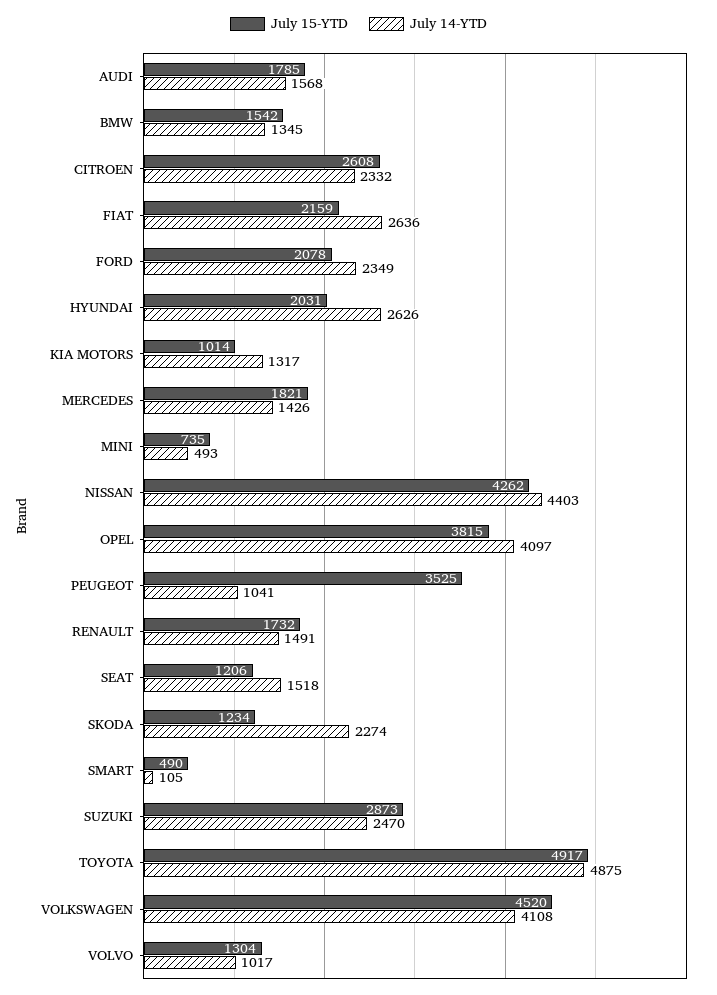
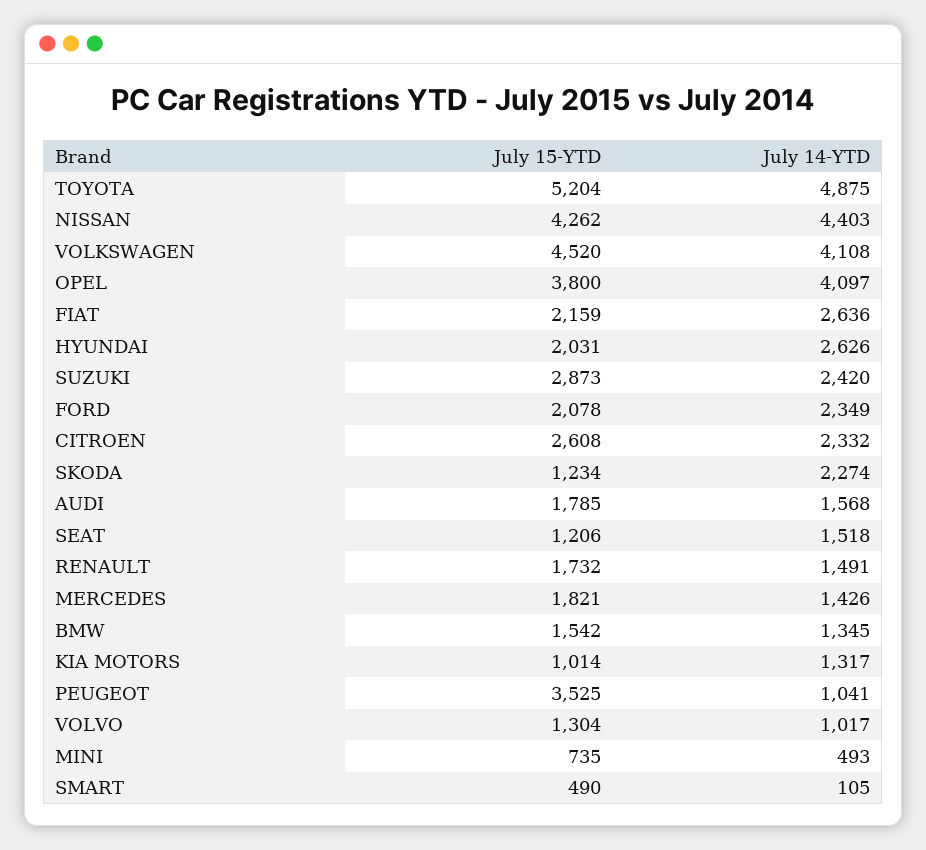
  {
    "July 15-YTD": {
      "AUDI": 1785,
      "BMW": 1542,
      "CITROEN": 2608,
      "FIAT": 2159,
      "FORD": 2078,
      "HYUNDAI": 2031,
      "KIA MOTORS": 1014,
      "MERCEDES": 1821,
      "MINI": 735,
      "NISSAN": 4262,
-     "OPEL": 3815,
+     "OPEL": 3800,
      "PEUGEOT": 3525,
      "RENAULT": 1732,
      "SEAT": 1206,
      "SKODA": 1234,
      "SMART": 490,
      "SUZUKI": 2873,
-     "TOYOTA": 4917,
+     "TOYOTA": 5204,
      "VOLKSWAGEN": 4520,
      "VOLVO": 1304
    },
    "July 14-YTD": {
      "AUDI": 1568,
      "BMW": 1345,
      "CITROEN": 2332,
      "FIAT": 2636,
      "FORD": 2349,
      "HYUNDAI": 2626,
      "KIA MOTORS": 1317,
      "MERCEDES": 1426,
      "MINI": 493,
      "NISSAN": 4403,
      "OPEL": 4097,
      "PEUGEOT": 1041,
      "RENAULT": 1491,
      "SEAT": 1518,
      "SKODA": 2274,
      "SMART": 105,
-     "SUZUKI": 2470,
+     "SUZUKI": 2420,
      "TOYOTA": 4875,
      "VOLKSWAGEN": 4108,
      "VOLVO": 1017
    }
  }

